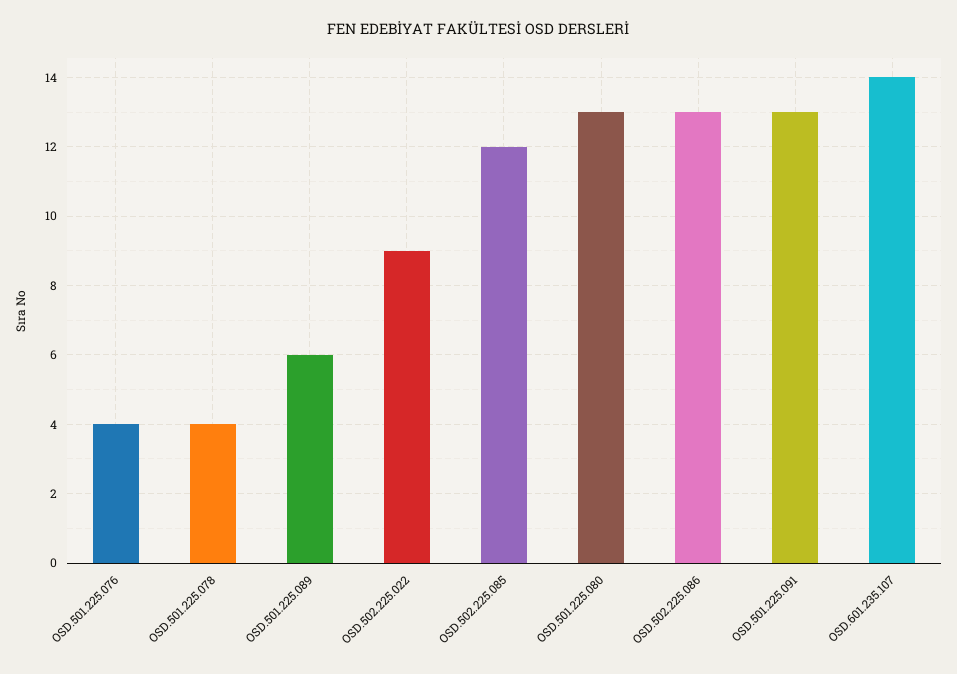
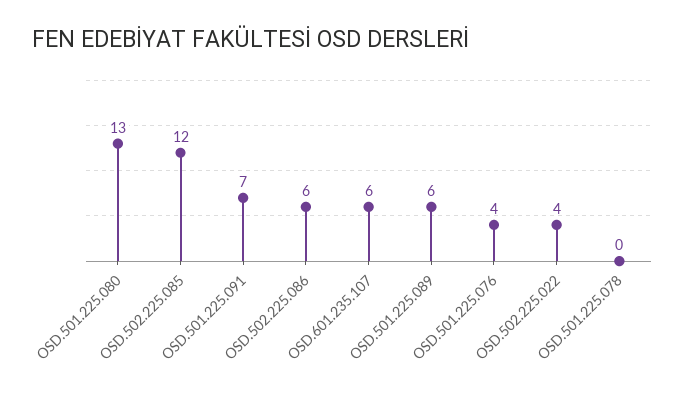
  {
    "OSD.501.225.076": 4,
-   "OSD.501.225.078": 4,
+   "OSD.501.225.078": 0,
    "OSD.501.225.089": 6,
-   "OSD.502.225.022": 9,
+   "OSD.502.225.022": 4,
    "OSD.502.225.085": 12,
    "OSD.501.225.080": 13,
-   "OSD.502.225.086": 13,
+   "OSD.502.225.086": 6,
-   "OSD.501.225.091": 13,
+   "OSD.501.225.091": 7,
-   "OSD.601.235.107": 14
+   "OSD.601.235.107": 6
  }

